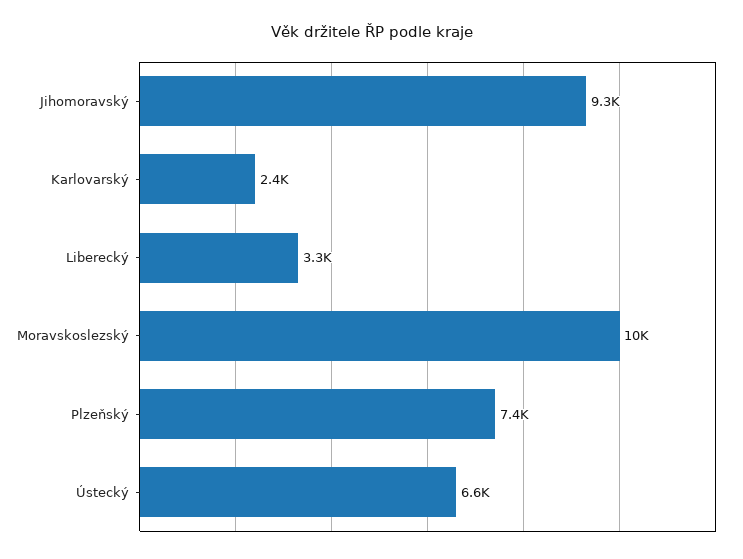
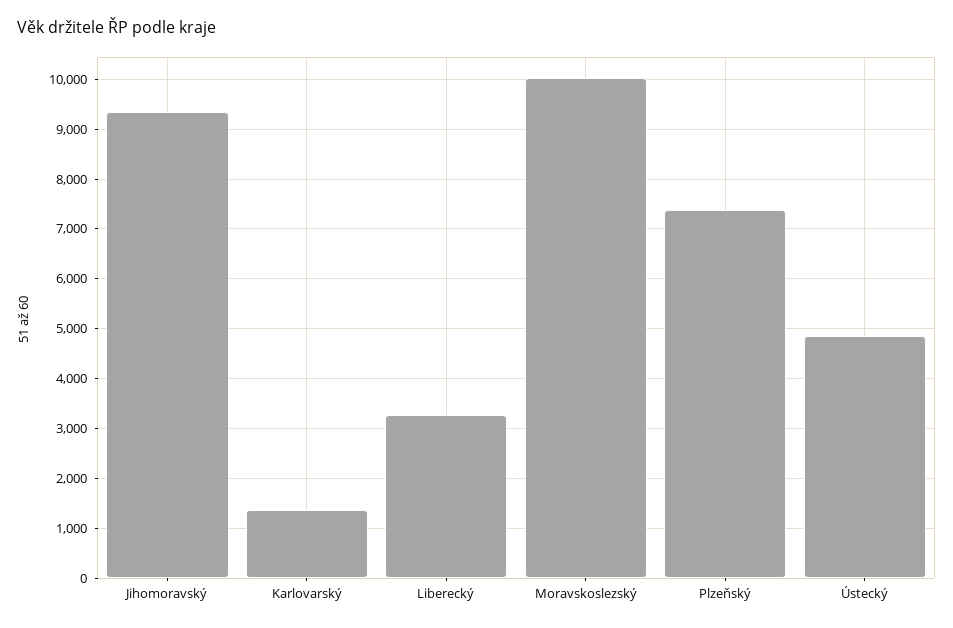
  {
    "Jihomoravský": 9300,
-   "Karlovarský": 2400,
+   "Karlovarský": 1400,
    "Liberecký": 3300,
    "Moravskoslezský": 10000,
    "Plzeňský": 7400,
-   "Ústecký": 6600
+   "Ústecký": 4800
  }

